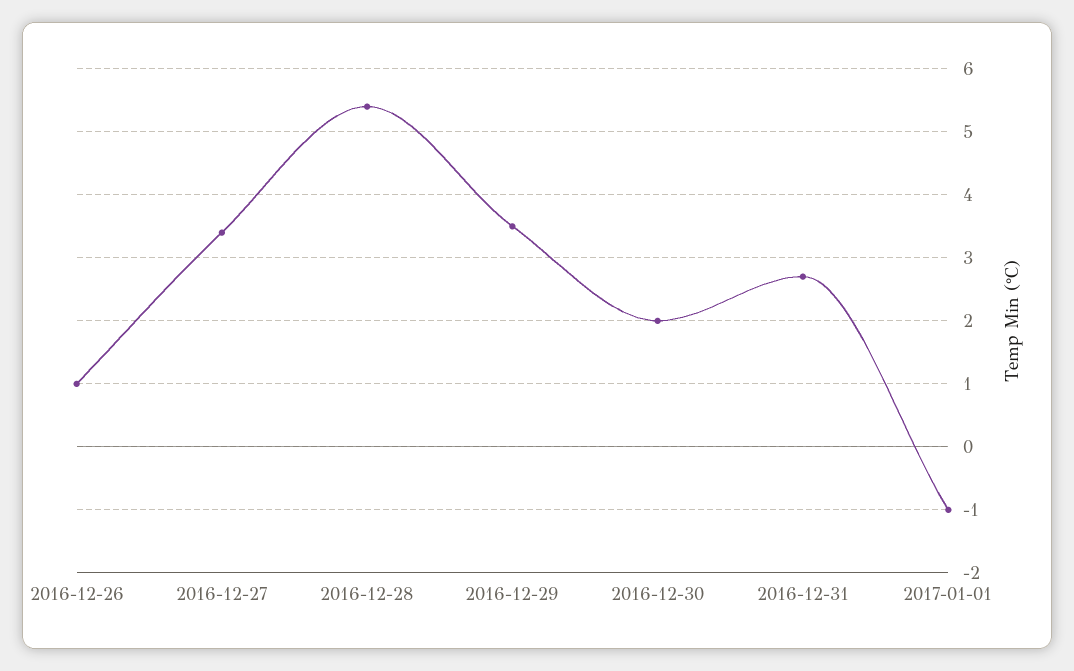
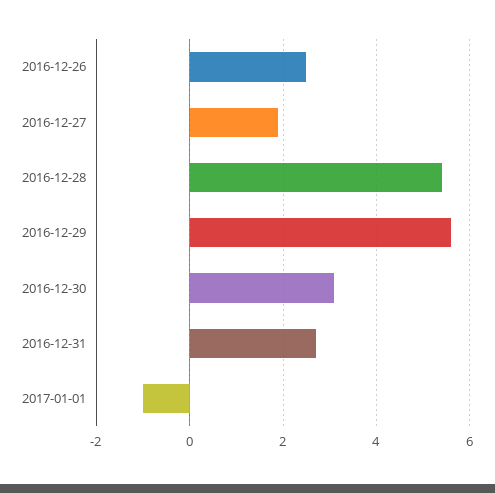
  {
-   "2016-12-26": 1,
+   "2016-12-26": 2.5,
-   "2016-12-27": 3.4,
+   "2016-12-27": 2,
    "2016-12-28": 5.4,
-   "2016-12-29": 3.5,
+   "2016-12-29": 5.5,
-   "2016-12-30": 2,
+   "2016-12-30": 3,
    "2016-12-31": 2.7,
    "2017-01-01": -1
  }

